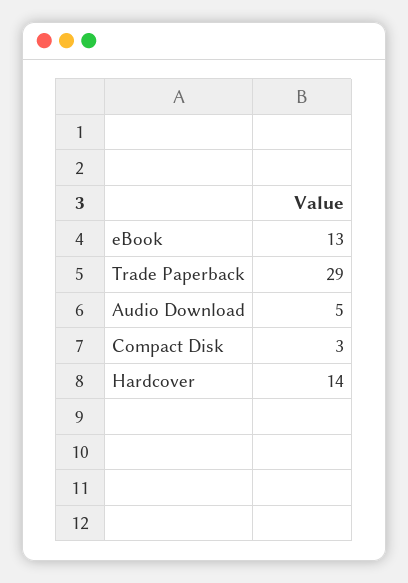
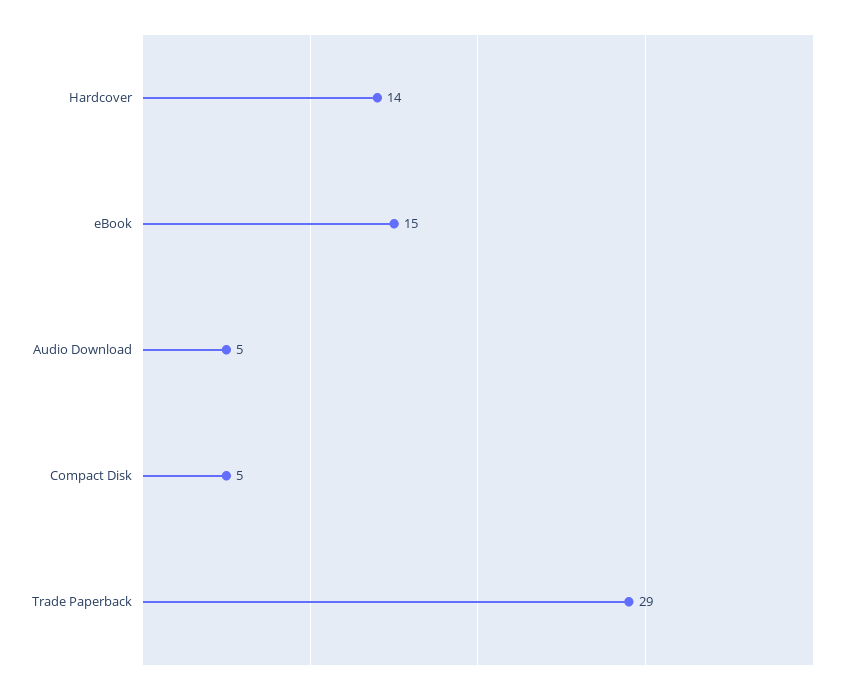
  {
-   "eBook": 13,
+   "eBook": 15,
    "Trade Paperback": 29,
    "Audio Download": 5,
-   "Compact Disk": 3,
+   "Compact Disk": 5,
    "Hardcover": 14
  }

